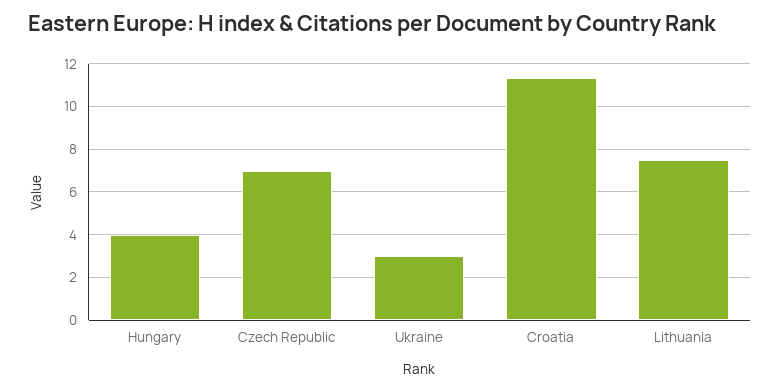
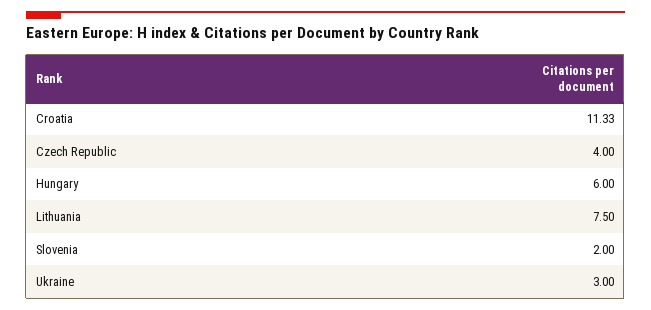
  {
-   "Hungary": 4,
+   "Hungary": 6,
-   "Czech Republic": 7,
+   "Czech Republic": 4,
    "Ukraine": 3,
    "Croatia": 11.33,
-   "Lithuania": 7.5
+   "Lithuania": 7.5,
+   "Slovenia": 2
  }

